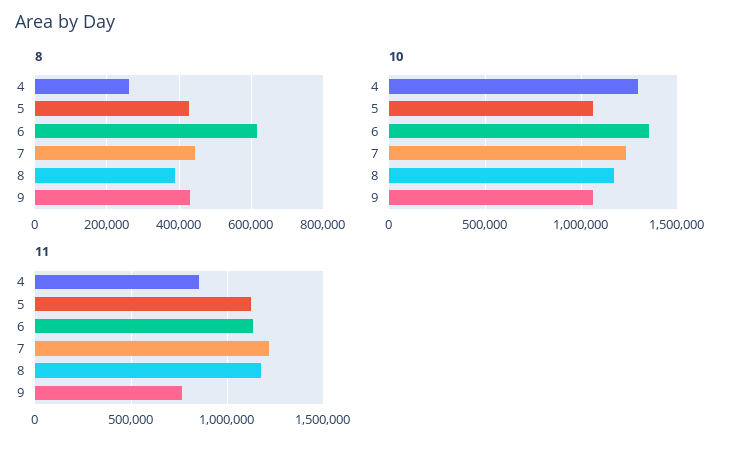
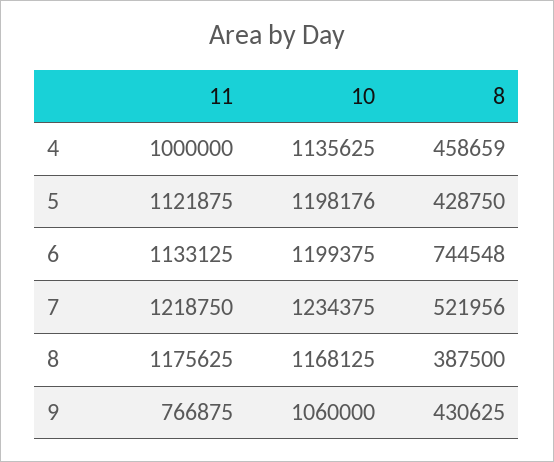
  {
    "8": {
-     "4": 260000,
+     "4": 458659,
      "5": 428750,
-     "6": 620000,
+     "6": 744548,
-     "7": 440000,
+     "7": 521956,
      "8": 387500,
      "9": 430625
    },
    "10": {
-     "4": 1300000,
+     "4": 1135625,
-     "5": 1050000,
+     "5": 1198176,
-     "6": 1350000,
+     "6": 1199375,
      "7": 1234375,
      "8": 1168125,
      "9": 1060000
    },
    "11": {
-     "4": 850000,
+     "4": 1000000,
      "5": 1121875,
      "6": 1133125,
      "7": 1218750,
      "8": 1175625,
      "9": 766875
    }
  }

